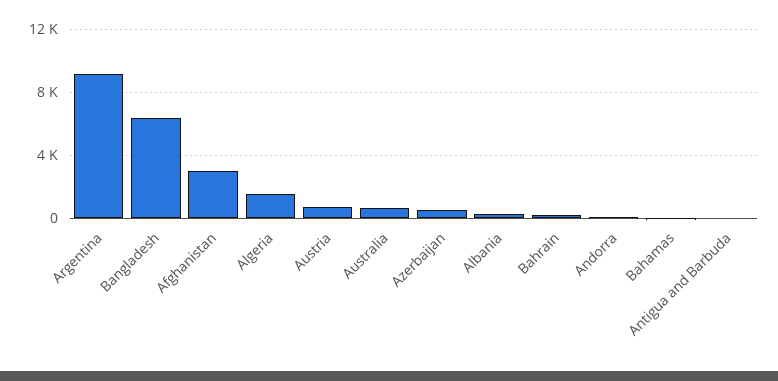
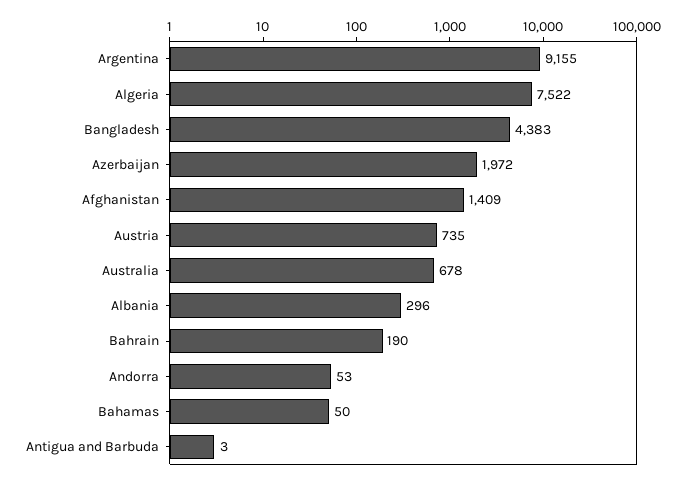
  {
    "Argentina": 9155,
-   "Bangladesh": 6500,
+   "Bangladesh": 4383,
-   "Afghanistan": 3000,
+   "Afghanistan": 1409,
-   "Algeria": 1500,
+   "Algeria": 7522,
    "Austria": 735,
    "Australia": 678,
-   "Azerbaijan": 500,
+   "Azerbaijan": 1972,
    "Albania": 296,
    "Bahrain": 190,
    "Andorra": 53,
    "Bahamas": 50,
    "Antigua and Barbuda": 3
  }

